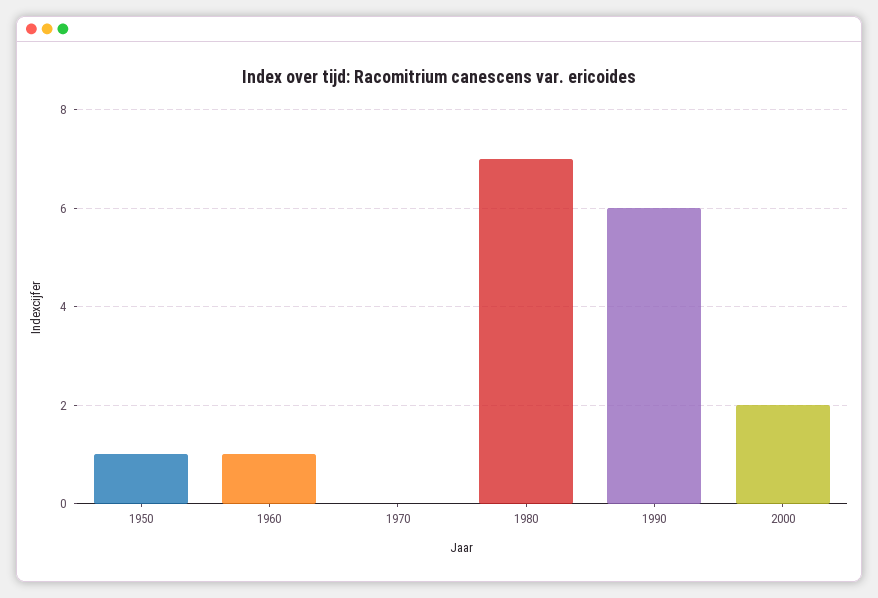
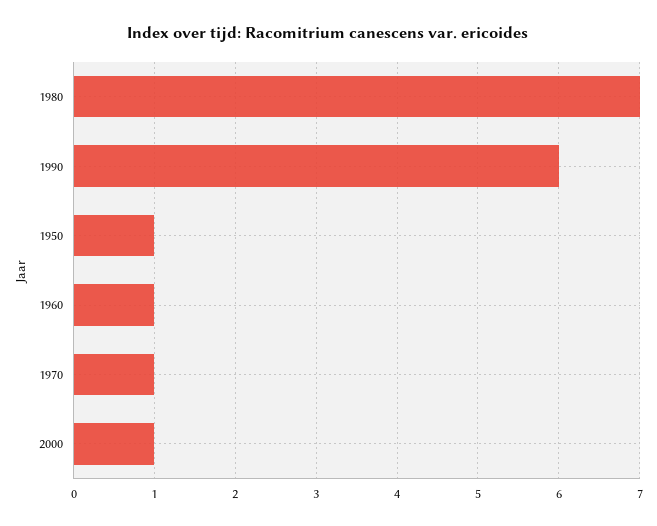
  {
    "1950": 1,
    "1960": 1,
-   "1970": 0,
+   "1970": 1,
    "1980": 7,
    "1990": 6,
-   "2000": 2
+   "2000": 1
  }

